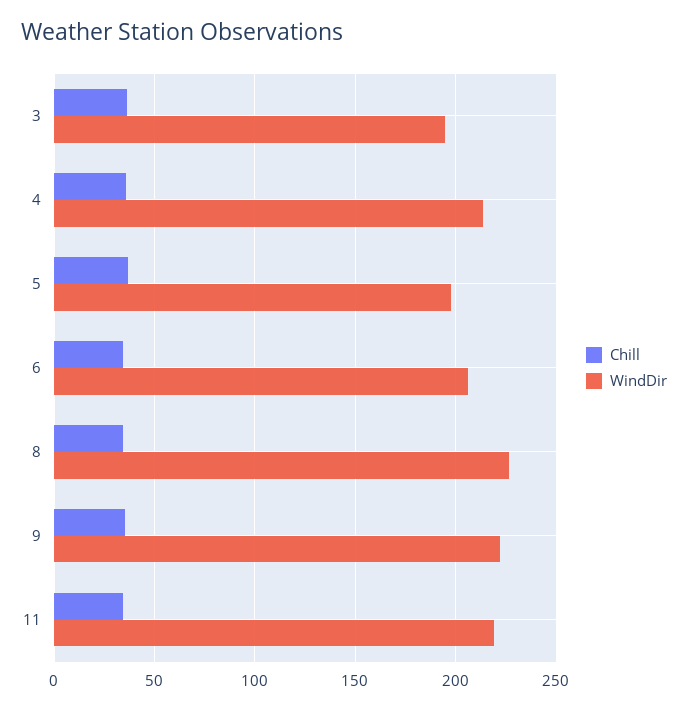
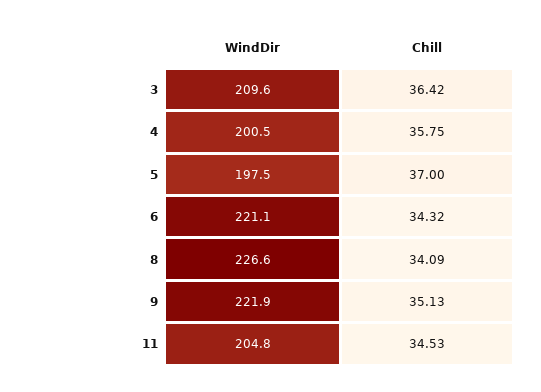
  {
    "Chill": {
      "3": 36.42,
      "4": 35.75,
      "5": 37,
      "6": 34.32,
      "8": 34.09,
      "9": 35.13,
      "11": 34.53
    },
    "WindDir": {
-     "3": 195,
+     "3": 209.6,
-     "4": 215,
+     "4": 200.5,
      "5": 197.5,
-     "6": 205,
+     "6": 221.1,
      "8": 226.6,
      "9": 221.9,
-     "11": 220
+     "11": 204.8
    }
  }

